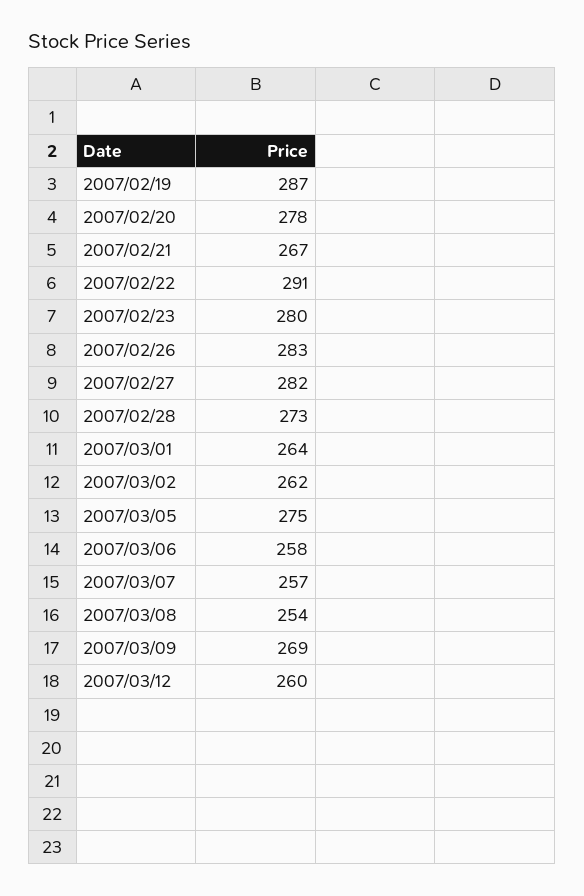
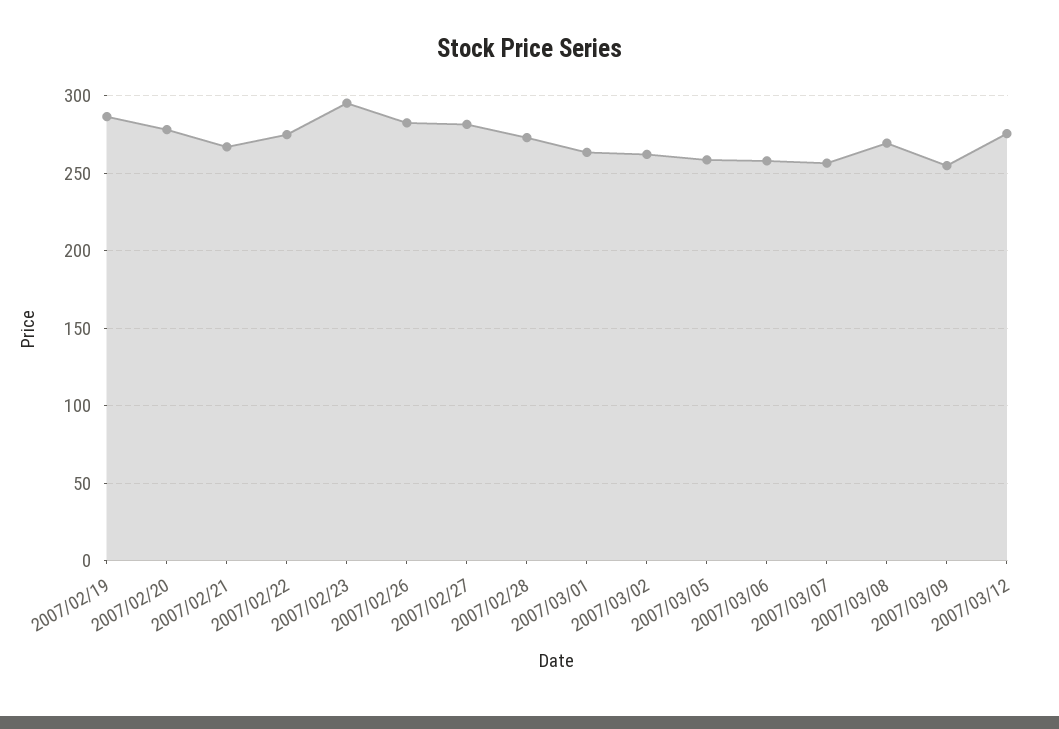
  {
    "2007/02/19": 287,
    "2007/02/20": 278,
    "2007/02/21": 267,
-   "2007/02/22": 291,
+   "2007/02/22": 275,
-   "2007/02/23": 280,
+   "2007/02/23": 295,
    "2007/02/26": 283,
    "2007/02/27": 282,
    "2007/02/28": 273,
    "2007/03/01": 264,
    "2007/03/02": 262,
-   "2007/03/05": 275,
+   "2007/03/05": 260,
    "2007/03/06": 258,
    "2007/03/07": 257,
-   "2007/03/08": 254,
+   "2007/03/08": 270,
-   "2007/03/09": 269,
+   "2007/03/09": 255,
-   "2007/03/12": 260
+   "2007/03/12": 275
  }

